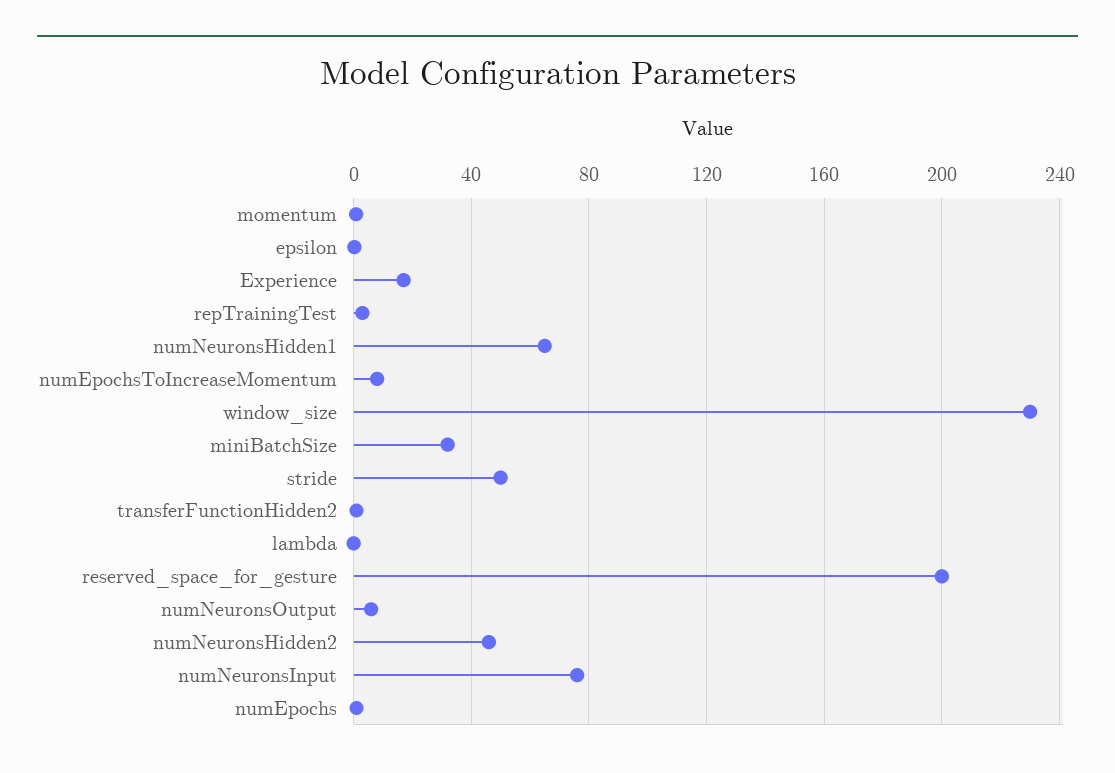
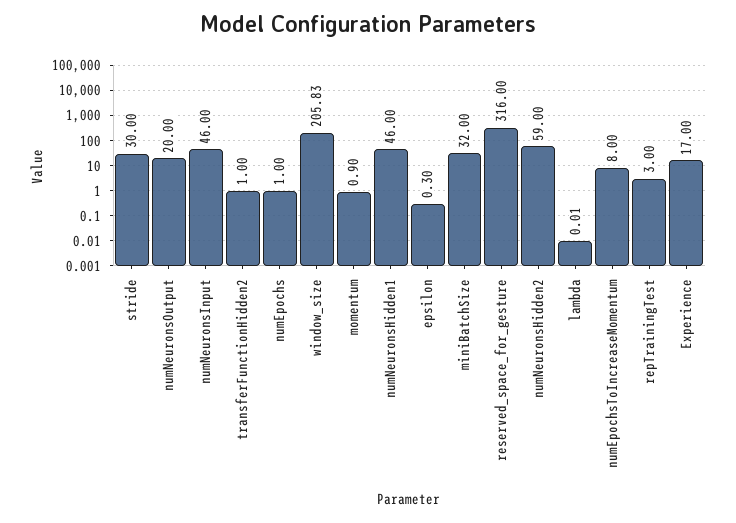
  {
    "momentum": 0.9,
    "epsilon": 0.3,
    "Experience": 17,
    "repTrainingTest": 3,
-   "numNeuronsHidden1": 65,
+   "numNeuronsHidden1": 46,
    "numEpochsToIncreaseMomentum": 8,
-   "window_size": 230,
+   "window_size": 205.83,
    "miniBatchSize": 32,
-   "stride": 50,
+   "stride": 30,
    "transferFunctionHidden2": 1,
    "lambda": 0.01,
-   "reserved_space_for_gesture": 200,
+   "reserved_space_for_gesture": 316,
-   "numNeuronsOutput": 5,
+   "numNeuronsOutput": 20,
-   "numNeuronsHidden2": 45,
+   "numNeuronsHidden2": 59,
-   "numNeuronsInput": 75,
+   "numNeuronsInput": 46,
    "numEpochs": 1
  }

